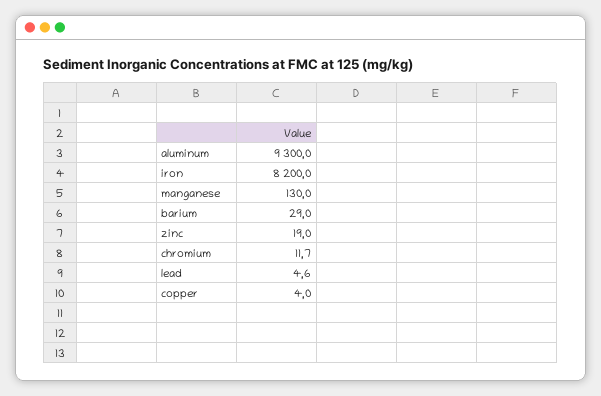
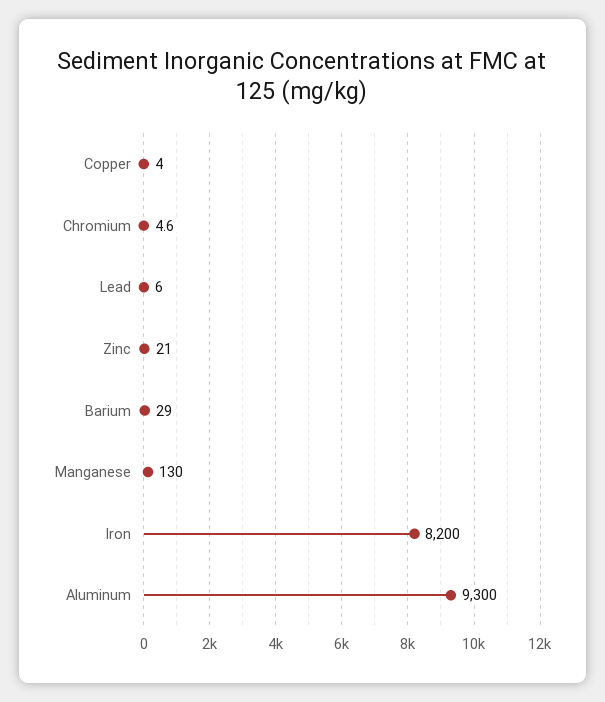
  {
    "aluminum": 9300,
    "iron": 8200,
    "manganese": 130,
    "barium": 29,
-   "zinc": 19,
+   "zinc": 21,
-   "chromium": 11.7,
+   "chromium": 4.6,
-   "lead": 4.6,
+   "lead": 6,
    "copper": 4
  }

